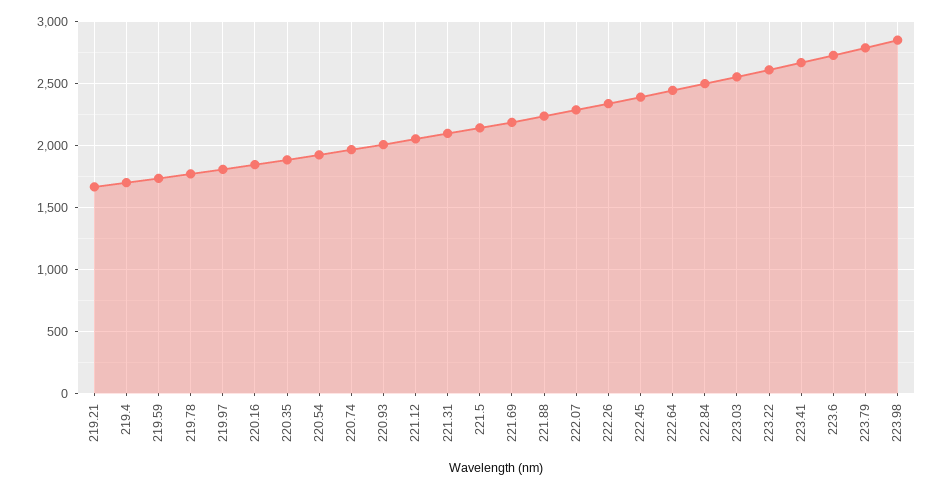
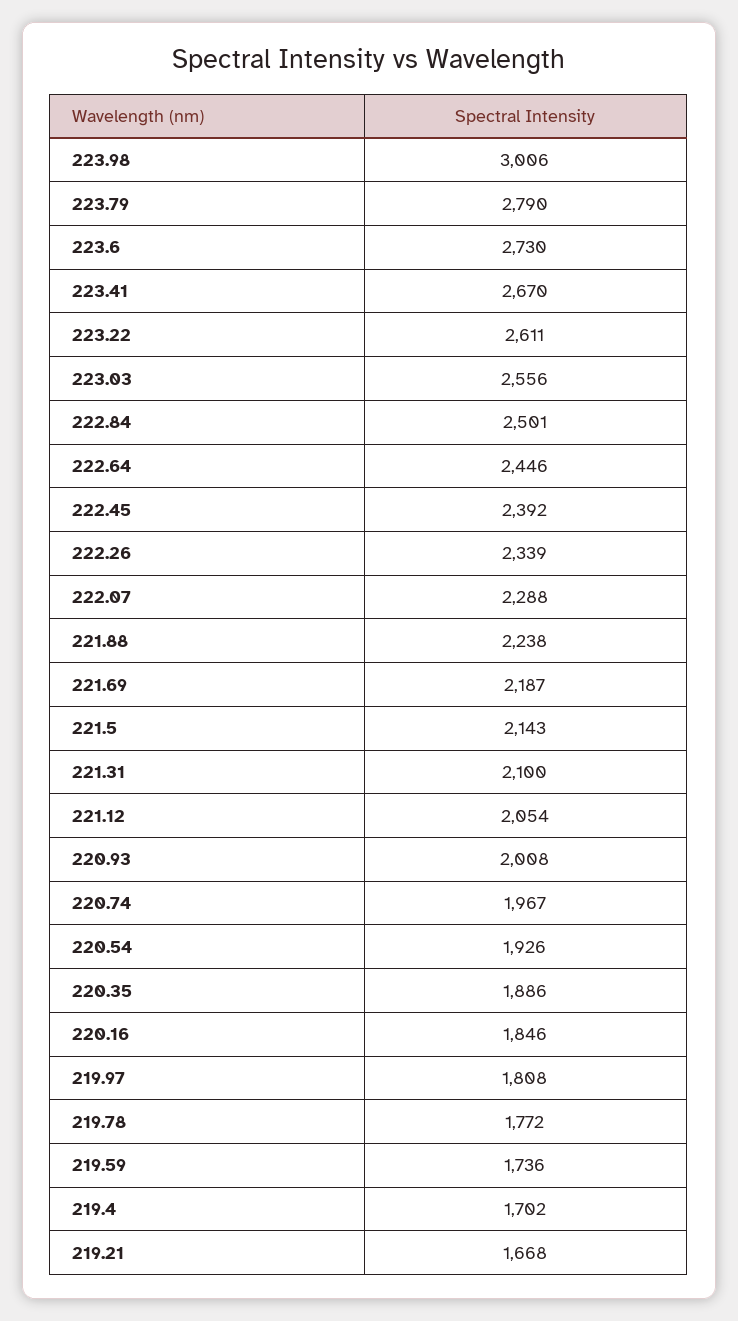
  {
    "219.21": 1668,
    "219.4": 1702,
    "219.59": 1736,
    "219.78": 1772,
    "219.97": 1808,
    "220.16": 1846,
    "220.35": 1886,
    "220.54": 1926,
    "220.74": 1967,
    "220.93": 2008,
    "221.12": 2054,
    "221.31": 2100,
    "221.5": 2143,
    "221.69": 2187,
    "221.88": 2238,
    "222.07": 2288,
    "222.26": 2339,
    "222.45": 2392,
    "222.64": 2446,
    "222.84": 2501,
    "223.03": 2556,
    "223.22": 2611,
    "223.41": 2670,
    "223.6": 2730,
    "223.79": 2790,
-   "223.98": 2850
+   "223.98": 3006
  }

